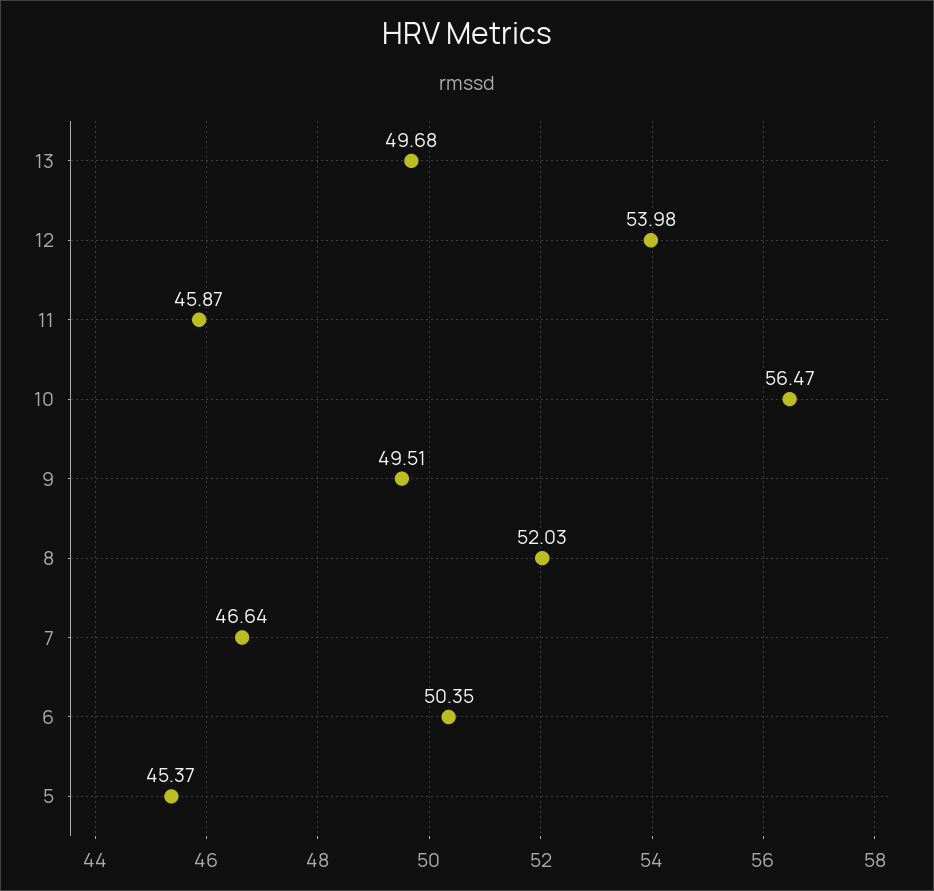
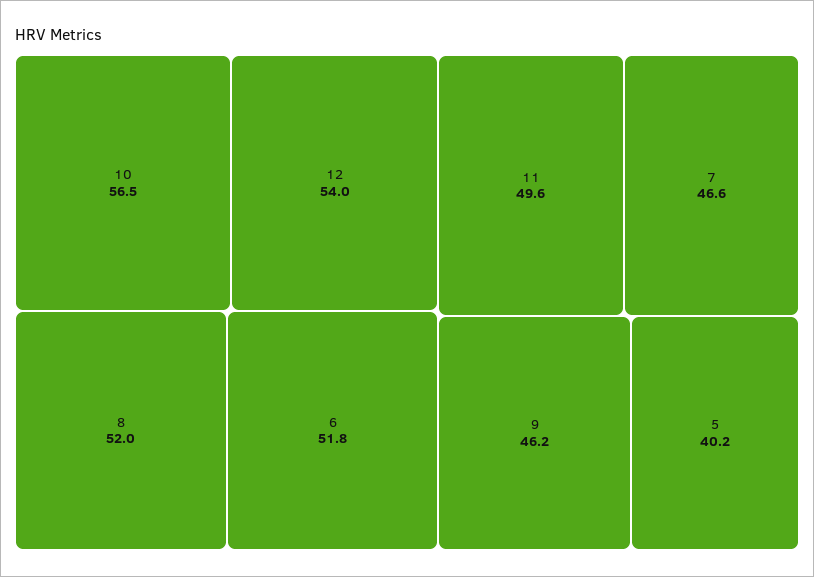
  {
-   "13": 49.68,
    "12": 53.98,
-   "11": 45.87,
+   "11": 49.6,
    "10": 56.47,
-   "9": 49.51,
+   "9": 46.2,
    "8": 52.03,
    "7": 46.64,
-   "6": 50.35,
+   "6": 51.8,
-   "5": 45.37
+   "5": 40.2
  }

